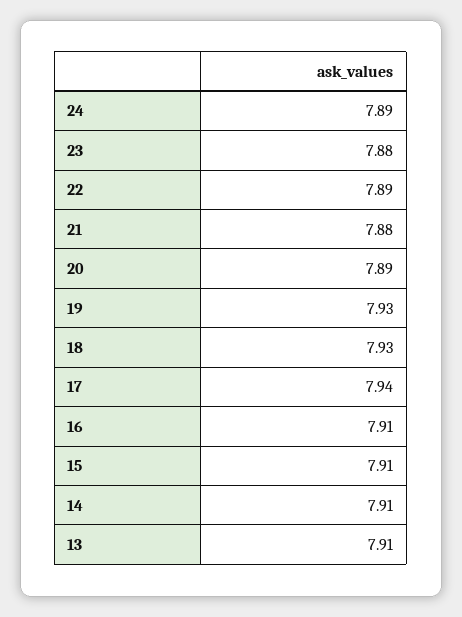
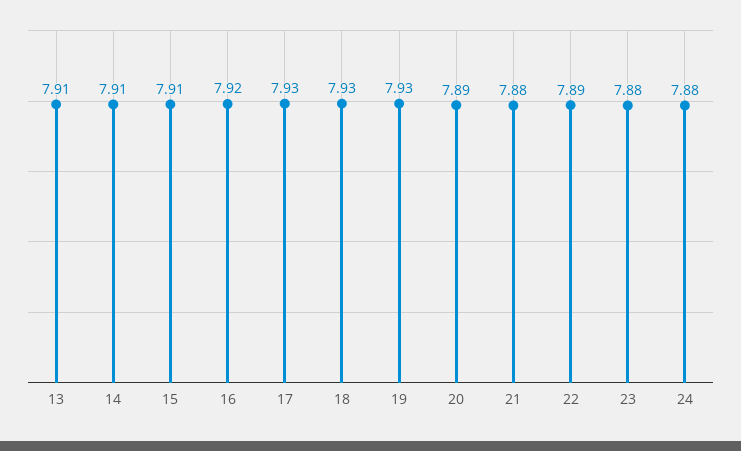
  {
-   "24": 7.89,
+   "24": 7.88,
    "23": 7.88,
    "22": 7.89,
    "21": 7.88,
    "20": 7.89,
    "19": 7.93,
    "18": 7.93,
-   "17": 7.94,
+   "17": 7.93,
-   "16": 7.91,
+   "16": 7.92,
    "15": 7.91,
    "14": 7.91,
    "13": 7.91
  }

